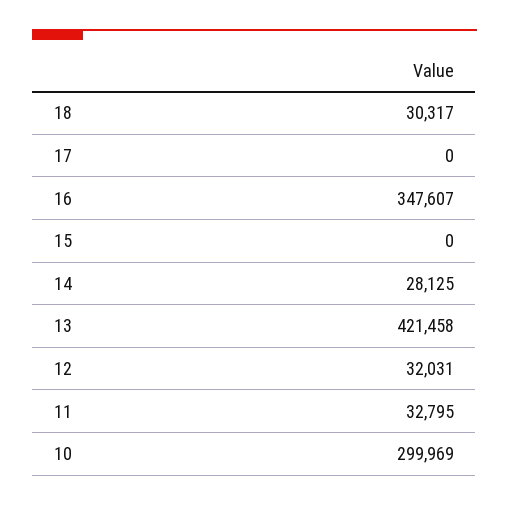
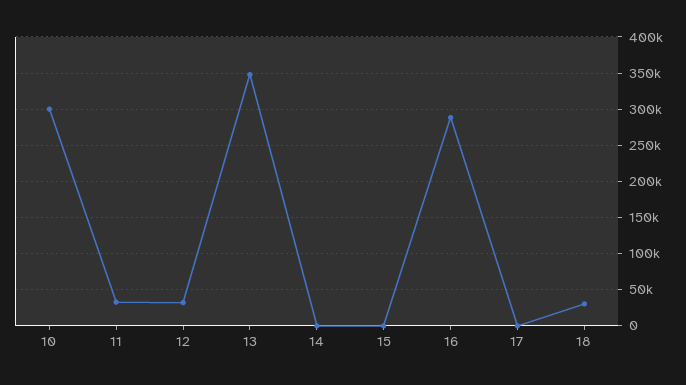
  {
    "18": 30317,
    "17": 0,
-   "16": 347607,
+   "16": 290000,
    "15": 0,
-   "14": 28125,
+   "14": 0,
-   "13": 421458,
+   "13": 350000,
    "12": 32031,
    "11": 32795,
    "10": 299969
  }

